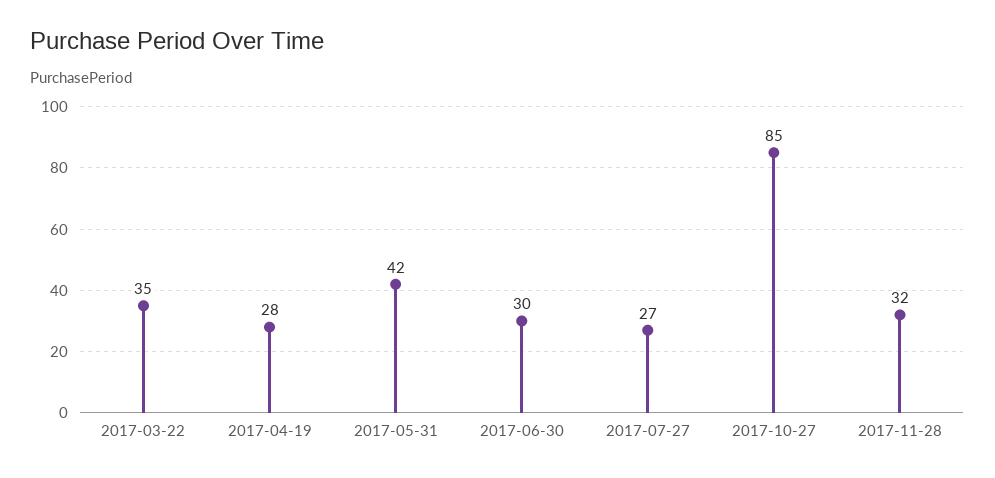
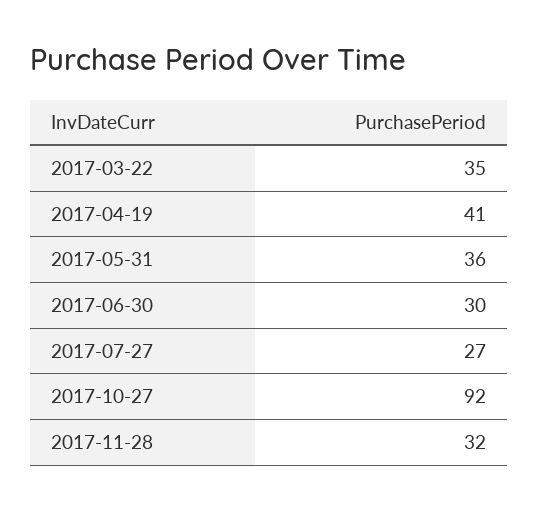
  {
    "2017-03-22": 35,
-   "2017-04-19": 28,
+   "2017-04-19": 41,
-   "2017-05-31": 42,
+   "2017-05-31": 36,
    "2017-06-30": 30,
    "2017-07-27": 27,
-   "2017-10-27": 85,
+   "2017-10-27": 92,
    "2017-11-28": 32
  }

